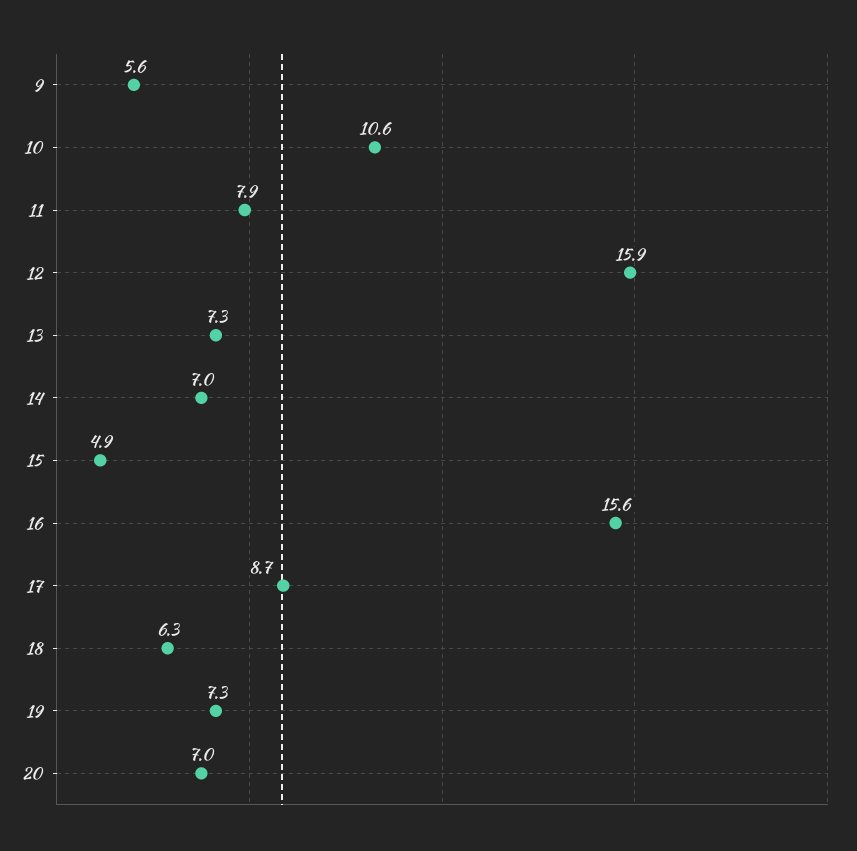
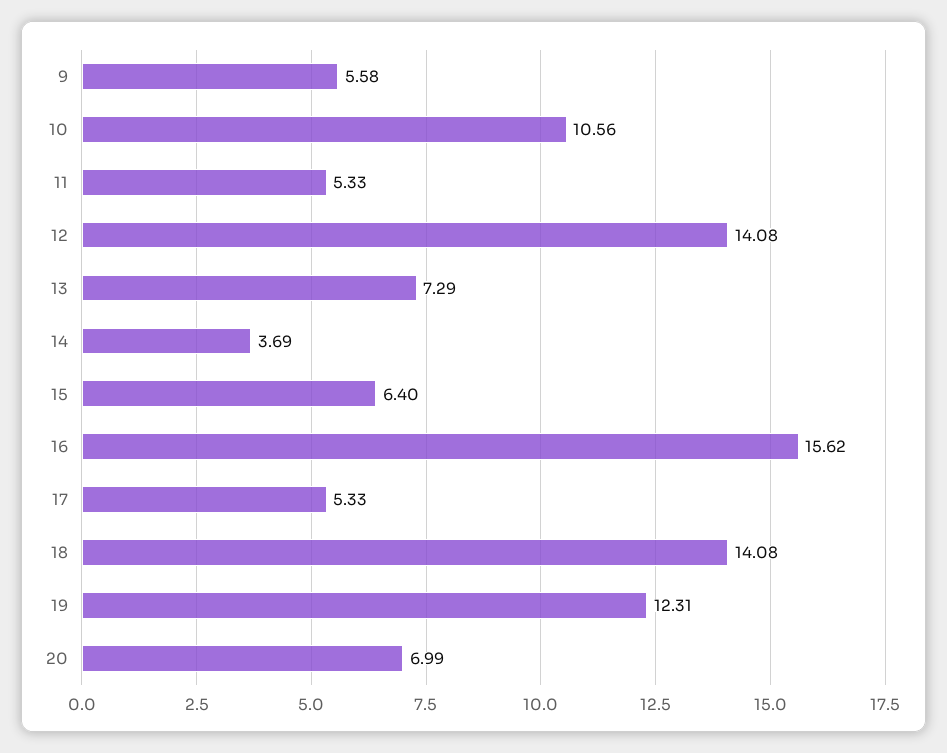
  {
    "9": 5.58,
    "10": 10.56,
-   "11": 7.9,
+   "11": 5.33,
-   "12": 15.9,
+   "12": 14.08,
    "13": 7.29,
-   "14": 7,
+   "14": 3.69,
-   "15": 4.9,
+   "15": 6.4,
    "16": 15.62,
-   "17": 8.7,
+   "17": 5.33,
-   "18": 6.3,
+   "18": 14.08,
-   "19": 7.3,
+   "19": 12.31,
    "20": 6.99
  }

